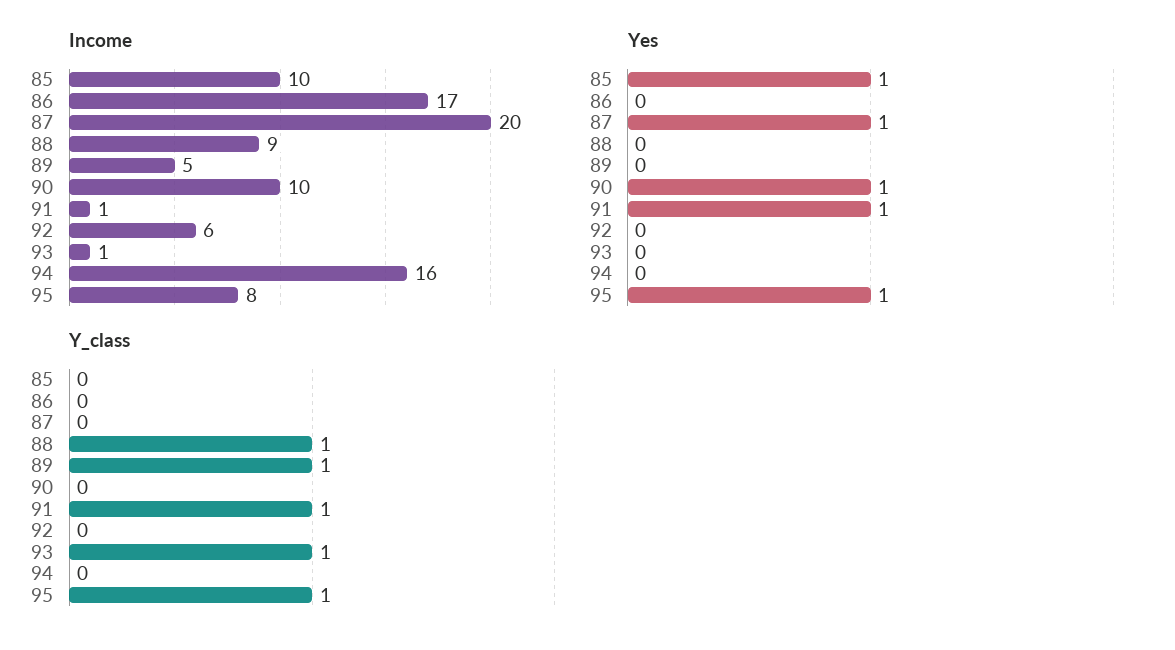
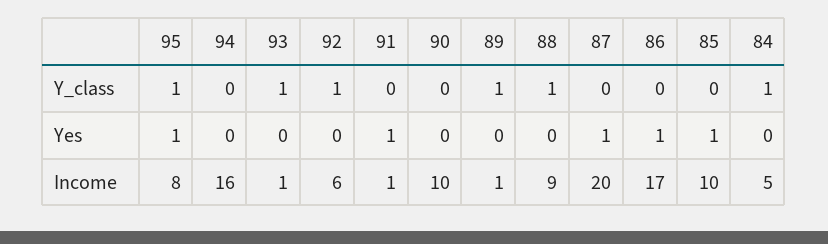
  {
    "Income": {
      "85": 10,
      "86": 17,
      "87": 20,
      "88": 9,
-     "89": 5,
+     "89": 1,
      "90": 10,
      "91": 1,
      "92": 6,
      "93": 1,
      "94": 16,
-     "95": 8
+     "95": 8,
+     "84": 5
    },
    "Yes": {
      "85": 1,
-     "86": 0,
+     "86": 1,
      "87": 1,
      "88": 0,
      "89": 0,
-     "90": 1,
+     "90": 0,
      "91": 1,
      "92": 0,
      "93": 0,
      "94": 0,
-     "95": 1
+     "95": 1,
+     "84": 0
    },
    "Y_class": {
      "85": 0,
      "86": 0,
      "87": 0,
      "88": 1,
      "89": 1,
      "90": 0,
-     "91": 1,
+     "91": 0,
-     "92": 0,
+     "92": 1,
      "93": 1,
      "94": 0,
-     "95": 1
+     "95": 1,
+     "84": 1
    }
  }

